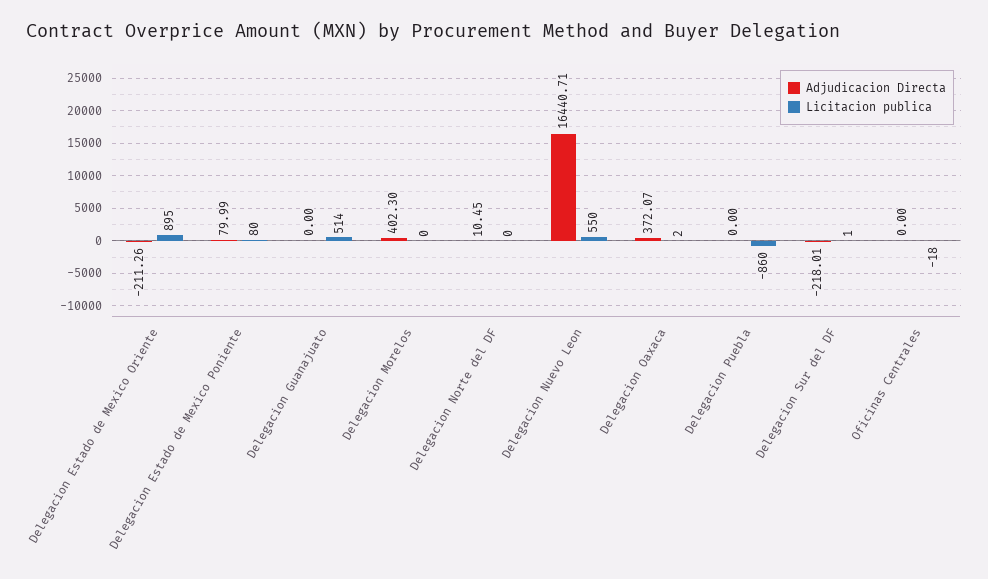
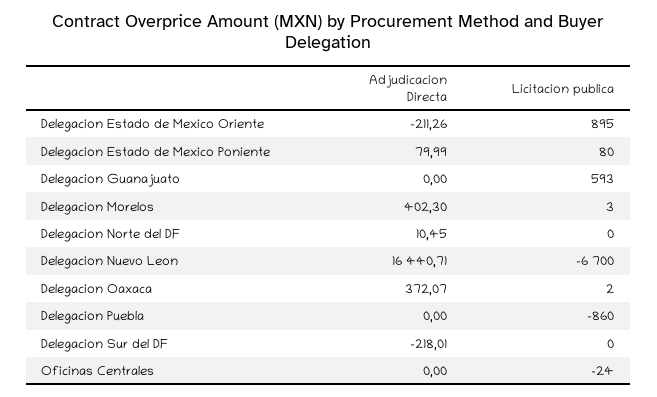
  {
    "Adjudicacion Directa": {
      "Delegacion Estado de Mexico Oriente": -211.26,
      "Delegacion Estado de Mexico Poniente": 79.99,
      "Delegacion Guanajuato": 0,
      "Delegacion Morelos": 402.3,
      "Delegacion Norte del DF": 10.45,
      "Delegacion Nuevo Leon": 16440.71,
      "Delegacion Oaxaca": 372.07,
      "Delegacion Puebla": 0,
      "Delegacion Sur del DF": -218.01,
      "Oficinas Centrales": 0
    },
    "Licitacion publica": {
      "Delegacion Estado de Mexico Oriente": 895,
      "Delegacion Estado de Mexico Poniente": 80,
-     "Delegacion Guanajuato": 514,
+     "Delegacion Guanajuato": 593,
-     "Delegacion Morelos": 0,
+     "Delegacion Morelos": 3,
      "Delegacion Norte del DF": 0,
-     "Delegacion Nuevo Leon": 550,
+     "Delegacion Nuevo Leon": -6700,
      "Delegacion Oaxaca": 2,
      "Delegacion Puebla": -860,
-     "Delegacion Sur del DF": 1,
+     "Delegacion Sur del DF": 0,
-     "Oficinas Centrales": -18
+     "Oficinas Centrales": -24
    }
  }

